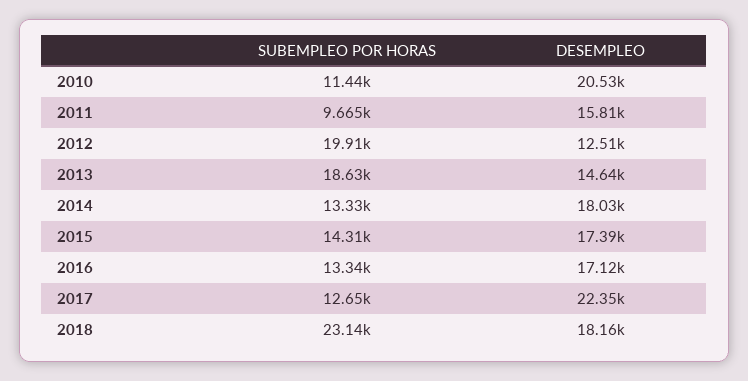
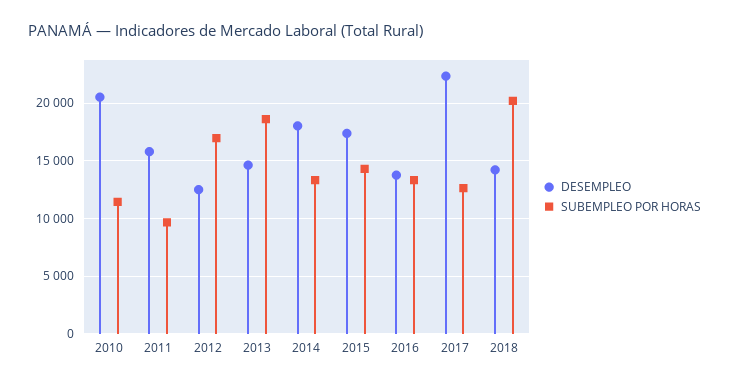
  {
    "SUBEMPLEO POR HORAS": {
      "2010": 11440,
      "2011": 9665,
-     "2012": 19910,
+     "2012": 17000,
      "2013": 18630,
      "2014": 13330,
      "2015": 14310,
      "2016": 13340,
      "2017": 12650,
-     "2018": 23140
+     "2018": 20000
    },
    "DESEMPLEO": {
      "2010": 20530,
      "2011": 15810,
      "2012": 12510,
      "2013": 14640,
      "2014": 18030,
      "2015": 17390,
-     "2016": 17120,
+     "2016": 14000,
      "2017": 22350,
-     "2018": 18160
+     "2018": 14000
    }
  }

